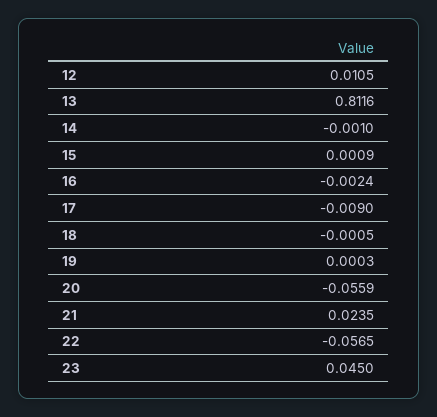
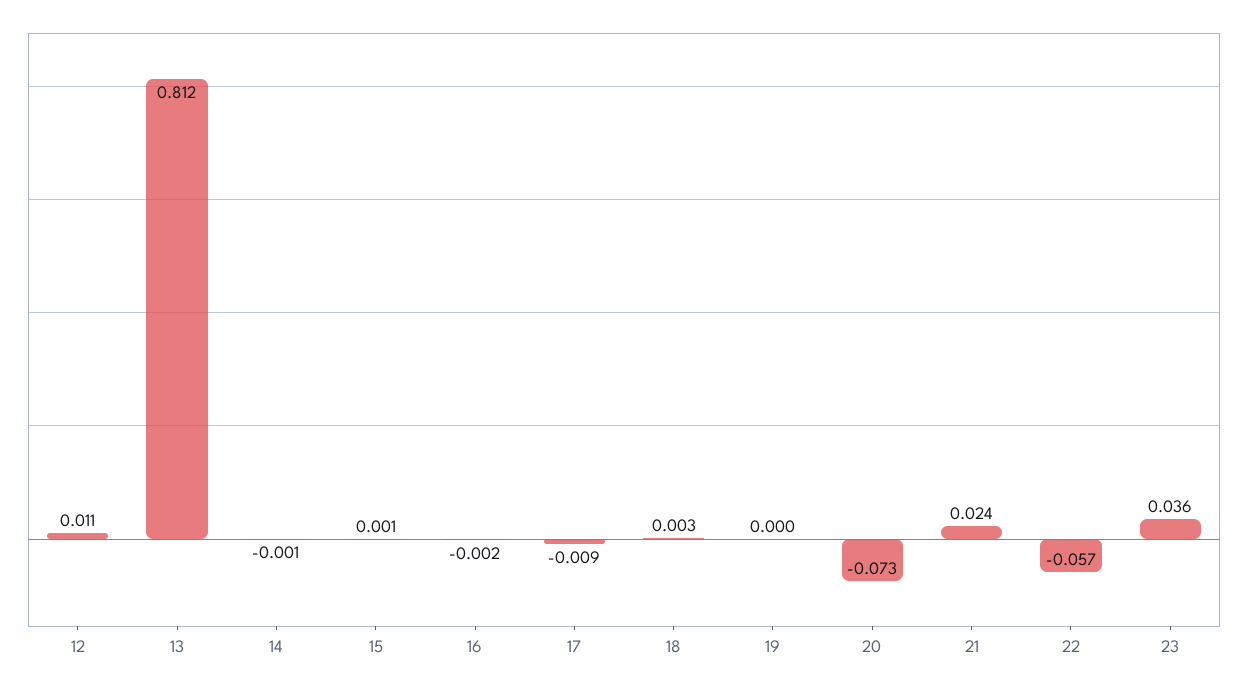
  {
    "12": 0.0105,
    "13": 0.8116,
    "14": -0.001,
    "15": 0.0009,
    "16": -0.0024,
    "17": -0.009,
-   "18": -0.0005,
+   "18": 0.003,
    "19": 0.0003,
-   "20": -0.0559,
+   "20": -0.073,
    "21": 0.0235,
    "22": -0.0565,
-   "23": 0.045
+   "23": 0.036
  }

